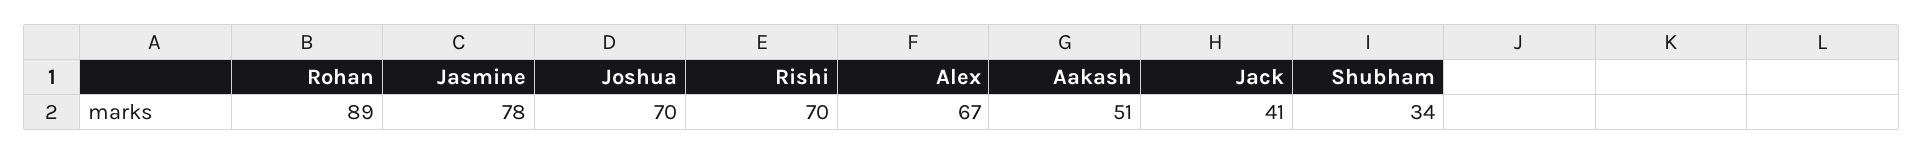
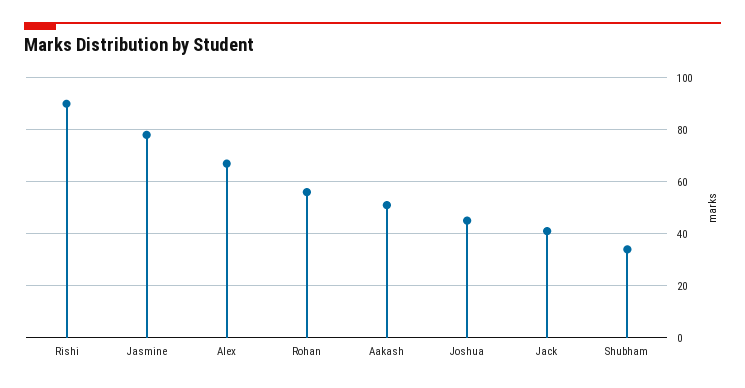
  {
-   "Rohan": 89,
+   "Rohan": 55,
    "Jasmine": 78,
-   "Joshua": 70,
+   "Joshua": 45,
-   "Rishi": 70,
+   "Rishi": 90,
    "Alex": 67,
    "Aakash": 51,
    "Jack": 41,
    "Shubham": 34
  }

